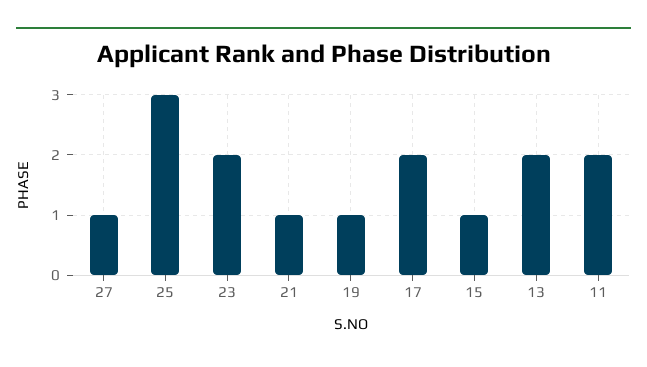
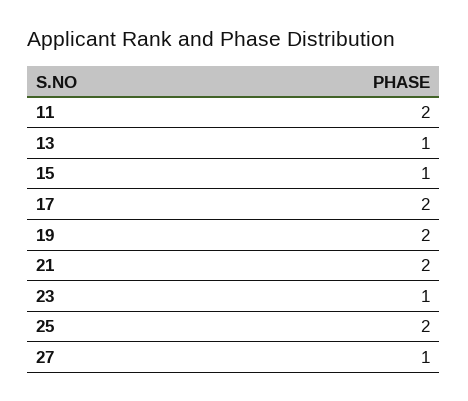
  {
    "27": 1,
-   "25": 3,
+   "25": 2,
-   "23": 2,
+   "23": 1,
-   "21": 1,
+   "21": 2,
-   "19": 1,
+   "19": 2,
    "17": 2,
    "15": 1,
-   "13": 2,
+   "13": 1,
    "11": 2
  }

